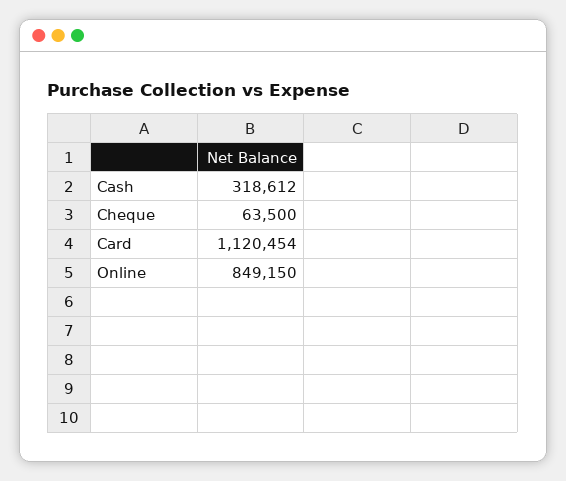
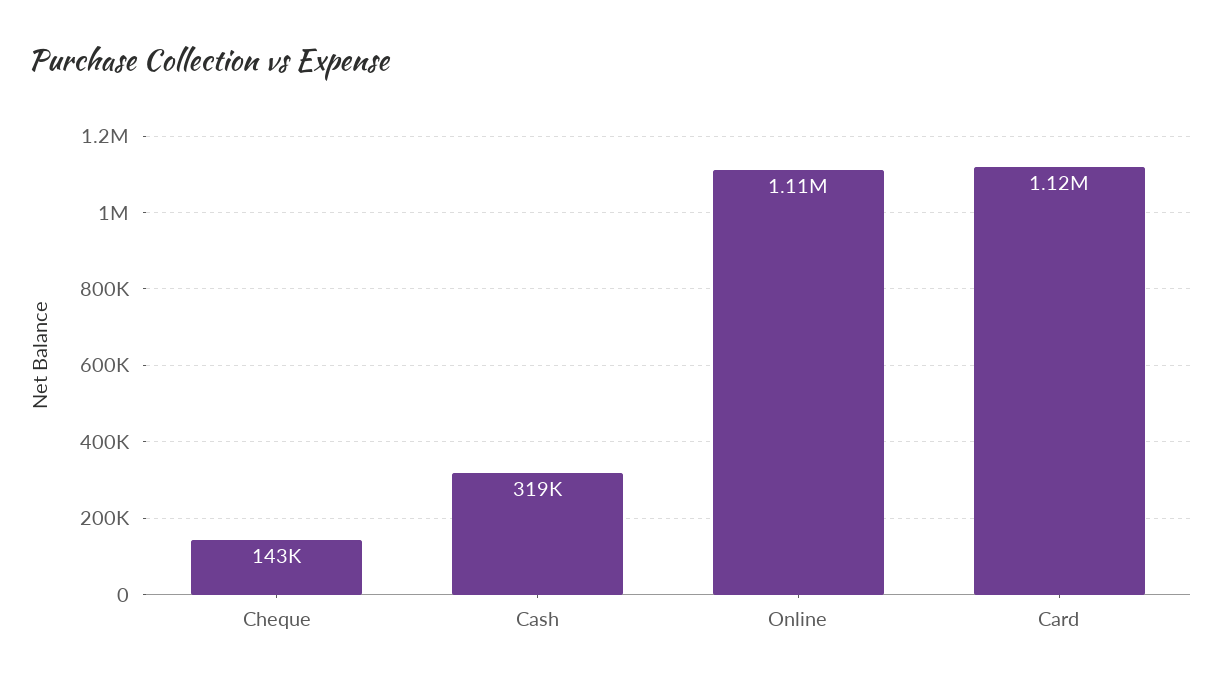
  {
    "Cash": 318612,
-   "Cheque": 63500,
+   "Cheque": 143000,
    "Card": 1120454,
-   "Online": 849150
+   "Online": 1110000
  }

